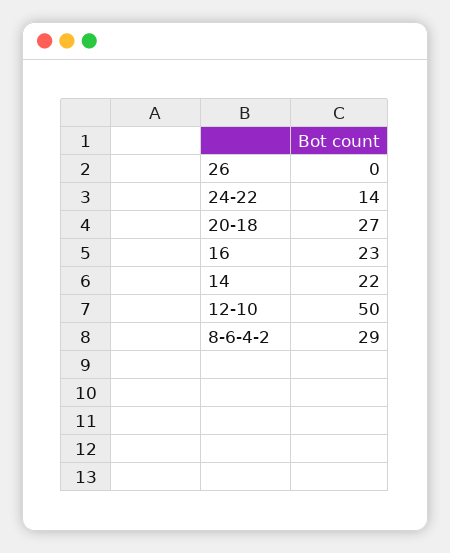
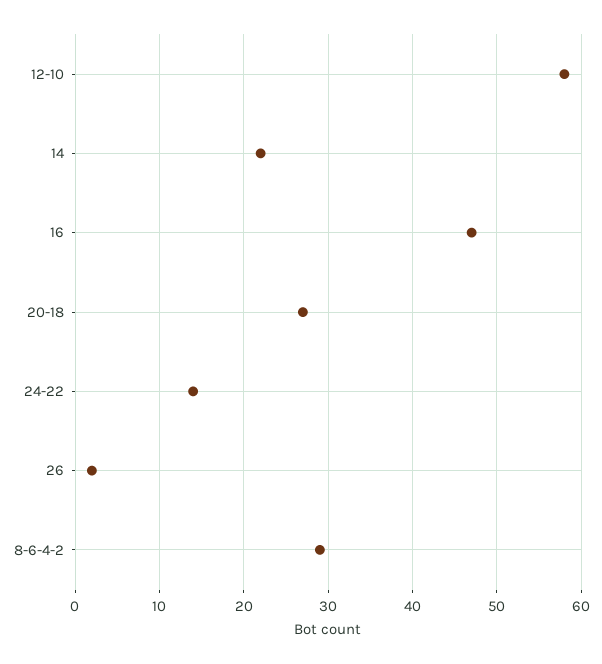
  {
-   "26": 0,
+   "26": 2,
    "24-22": 14,
    "20-18": 27,
-   "16": 23,
+   "16": 47,
    "14": 22,
-   "12-10": 50,
+   "12-10": 58,
    "8-6-4-2": 29
  }

